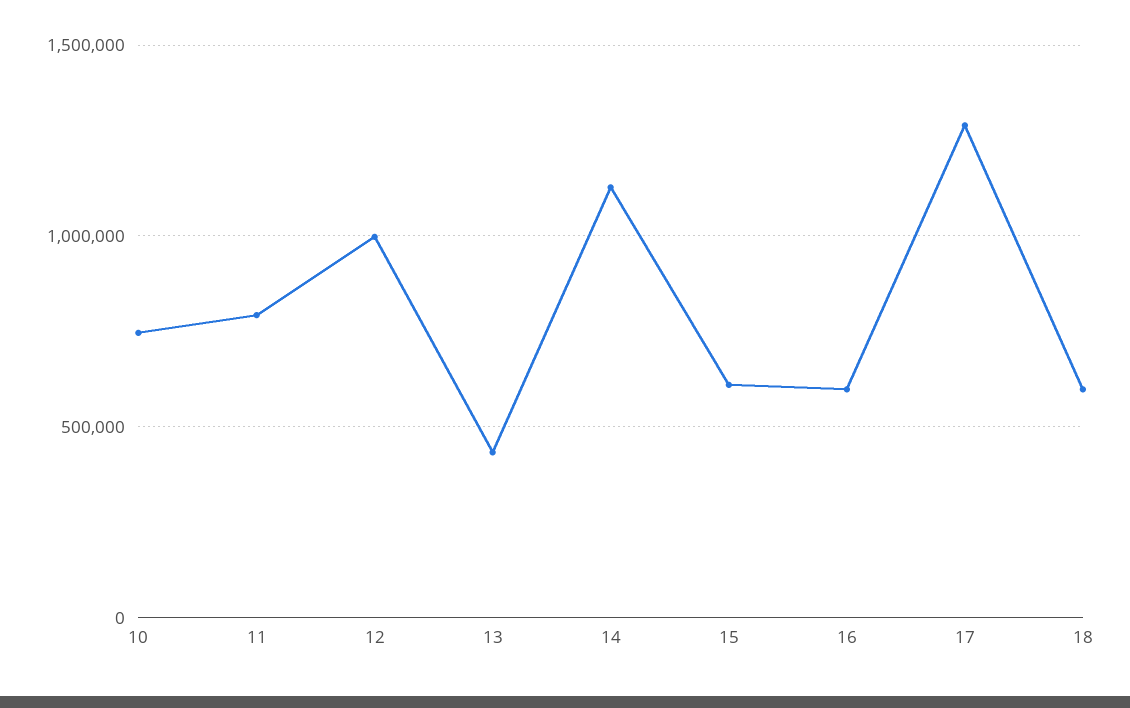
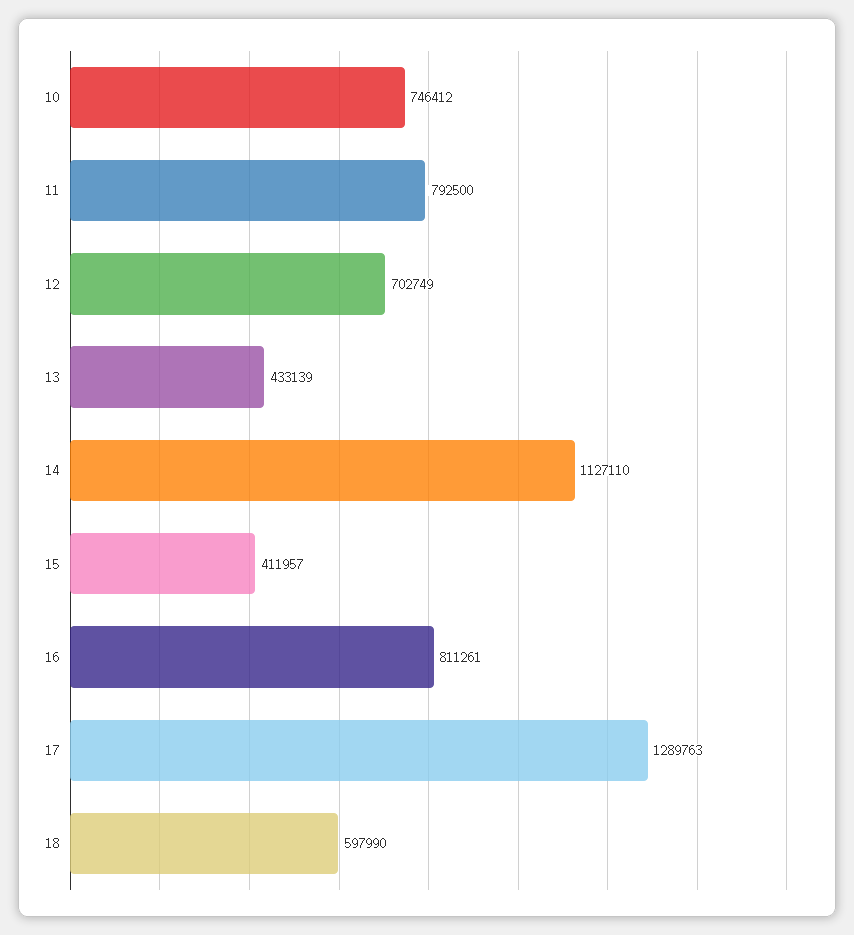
  {
    "10": 746412,
    "11": 792500,
-   "12": 1000000,
+   "12": 702749,
    "13": 433139,
    "14": 1127110,
-   "15": 600000,
+   "15": 411957,
-   "16": 600000,
+   "16": 811261,
    "17": 1289763,
    "18": 597990
  }

